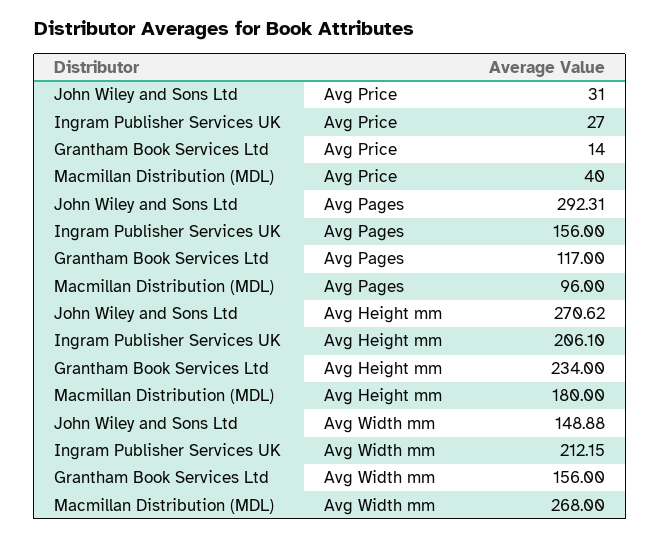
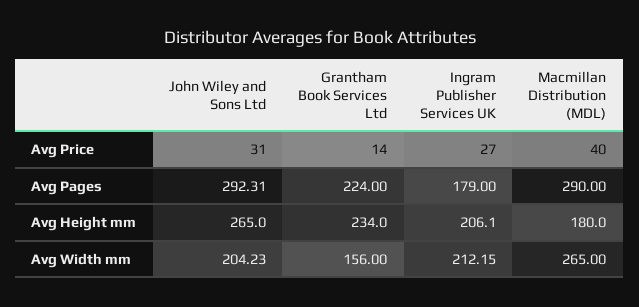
  {
    "John Wiley and Sons Ltd": {
      "Avg Price": 31,
      "Avg Pages": 292.31,
-     "Avg Height mm": 270.62,
+     "Avg Height mm": 265,
-     "Avg Width mm": 148.88
+     "Avg Width mm": 204.23
    },
    "Ingram Publisher Services UK": {
      "Avg Price": 27,
-     "Avg Pages": 156,
+     "Avg Pages": 179,
      "Avg Height mm": 206.1,
      "Avg Width mm": 212.15
    },
    "Grantham Book Services Ltd": {
      "Avg Price": 14,
-     "Avg Pages": 117,
+     "Avg Pages": 224,
      "Avg Height mm": 234,
      "Avg Width mm": 156
    },
    "Macmillan Distribution (MDL)": {
      "Avg Price": 40,
-     "Avg Pages": 96,
+     "Avg Pages": 290,
      "Avg Height mm": 180,
-     "Avg Width mm": 268
+     "Avg Width mm": 265
    }
  }

